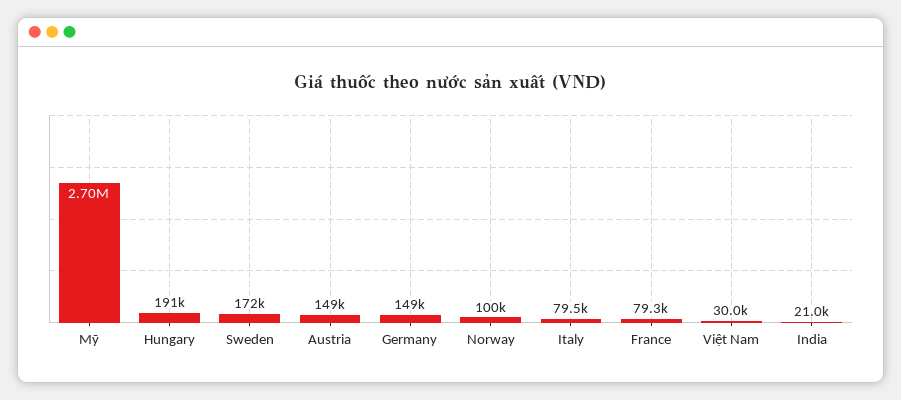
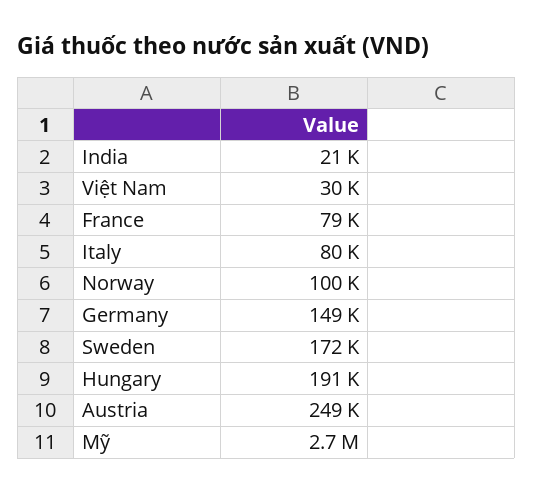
  {
    "Mỹ": 2700000,
    "Hungary": 191000,
    "Sweden": 172000,
-   "Austria": 149000,
+   "Austria": 249000,
    "Germany": 149000,
    "Norway": 100000,
    "Italy": 79500,
    "France": 79300,
    "Việt Nam": 30000,
    "India": 21000
  }

